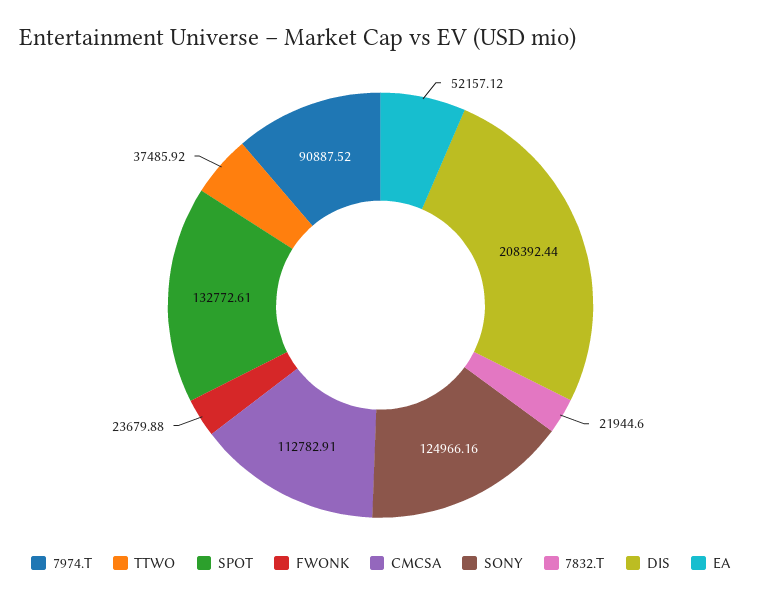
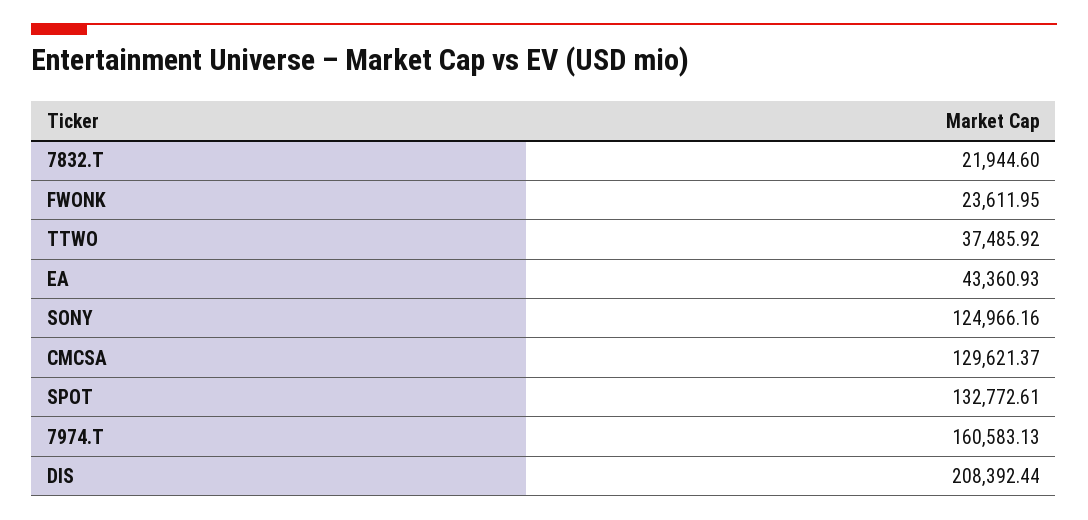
  {
-   "7974.T": 90887.52,
+   "7974.T": 160583.13,
    "TTWO": 37485.92,
    "SPOT": 132772.61,
-   "FWONK": 23679.88,
+   "FWONK": 23611.95,
-   "CMCSA": 112782.91,
+   "CMCSA": 129621.37,
    "SONY": 124966.16,
    "7832.T": 21944.6,
    "DIS": 208392.44,
-   "EA": 52157.12
+   "EA": 43360.93
  }

